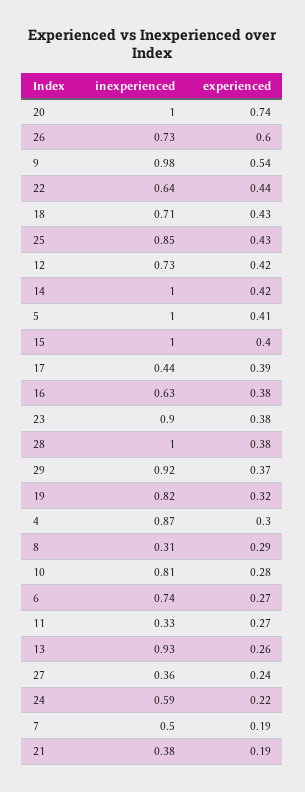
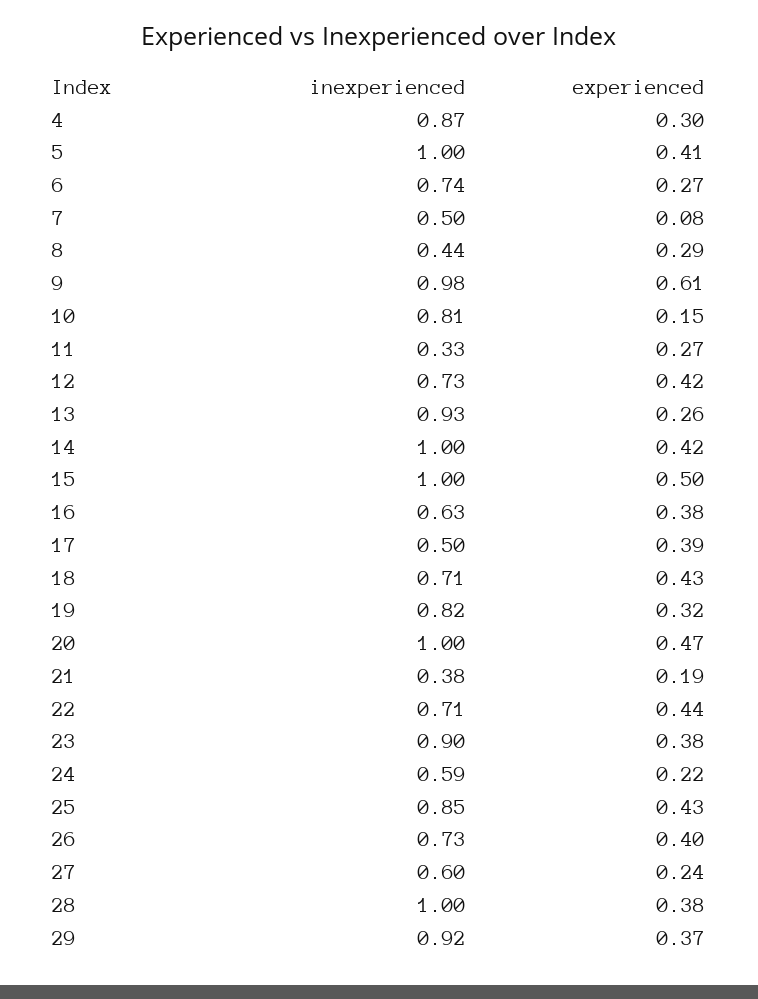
  {
    "inexperienced": {
      "20": 1,
      "26": 0.73,
      "9": 0.98,
-     "22": 0.64,
+     "22": 0.71,
      "18": 0.71,
      "25": 0.85,
      "12": 0.73,
      "14": 1,
      "5": 1,
      "15": 1,
-     "17": 0.44,
+     "17": 0.5,
      "16": 0.63,
      "23": 0.9,
      "28": 1,
      "29": 0.92,
      "19": 0.82,
      "4": 0.87,
-     "8": 0.31,
+     "8": 0.44,
      "10": 0.81,
      "6": 0.74,
      "11": 0.33,
      "13": 0.93,
-     "27": 0.36,
+     "27": 0.6,
      "24": 0.59,
      "7": 0.5,
      "21": 0.38
    },
    "experienced": {
-     "20": 0.74,
+     "20": 0.47,
-     "26": 0.6,
+     "26": 0.4,
-     "9": 0.54,
+     "9": 0.61,
      "22": 0.44,
      "18": 0.43,
      "25": 0.43,
      "12": 0.42,
      "14": 0.42,
      "5": 0.41,
-     "15": 0.4,
+     "15": 0.5,
      "17": 0.39,
      "16": 0.38,
      "23": 0.38,
      "28": 0.38,
      "29": 0.37,
      "19": 0.32,
      "4": 0.3,
      "8": 0.29,
-     "10": 0.28,
+     "10": 0.15,
      "6": 0.27,
      "11": 0.27,
      "13": 0.26,
      "27": 0.24,
      "24": 0.22,
-     "7": 0.19,
+     "7": 0.08,
      "21": 0.19
    }
  }

